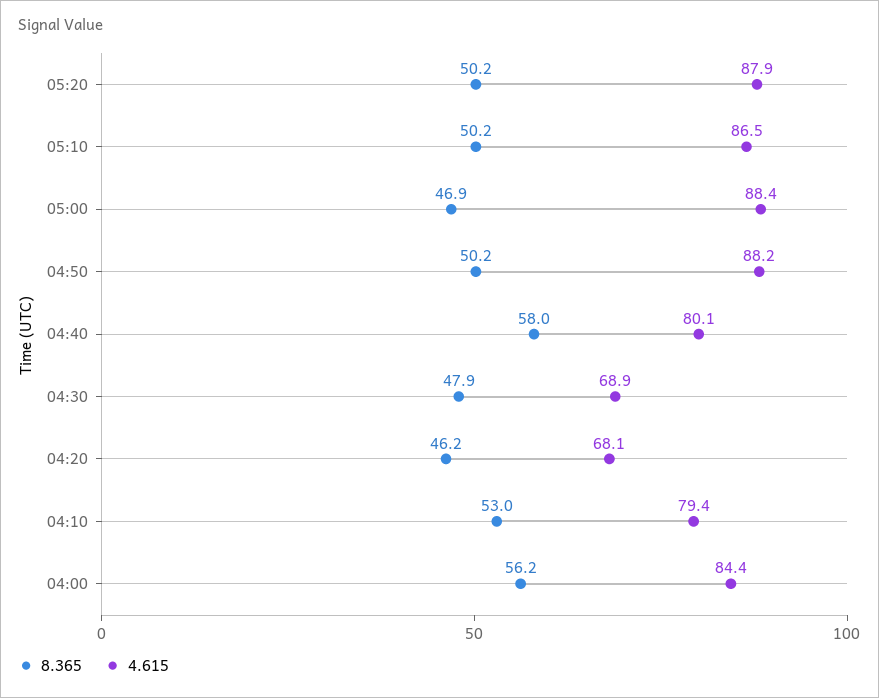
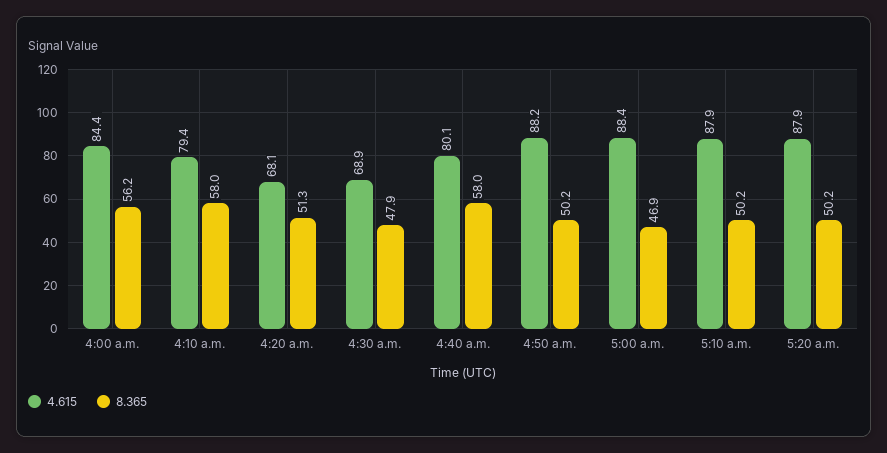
  {
    "8.365": {
      "05:20": 50.2,
      "05:10": 50.2,
      "05:00": 46.9,
      "04:50": 50.2,
      "04:40": 58,
      "04:30": 47.9,
-     "04:20": 46.2,
+     "04:20": 51.3,
-     "04:10": 53,
+     "04:10": 58,
      "04:00": 56.2
    },
    "4.615": {
      "05:20": 87.9,
-     "05:10": 86.5,
+     "05:10": 87.9,
      "05:00": 88.4,
      "04:50": 88.2,
      "04:40": 80.1,
      "04:30": 68.9,
      "04:20": 68.1,
      "04:10": 79.4,
      "04:00": 84.4
    }
  }

